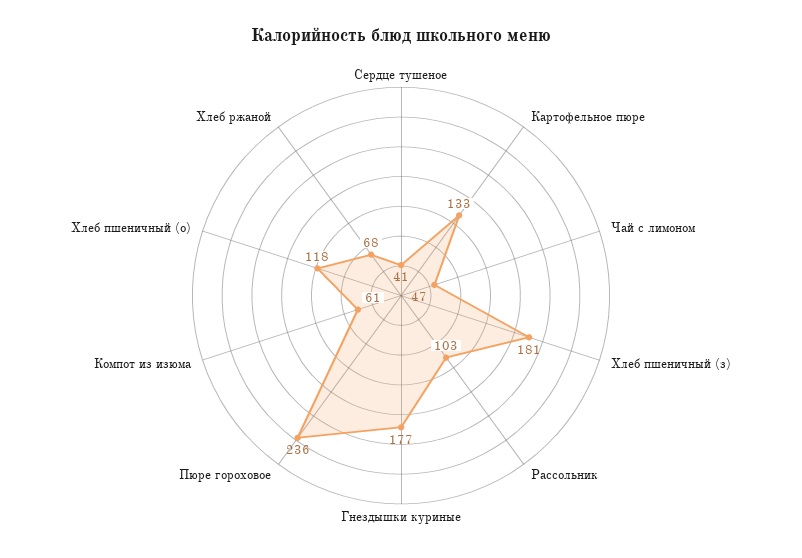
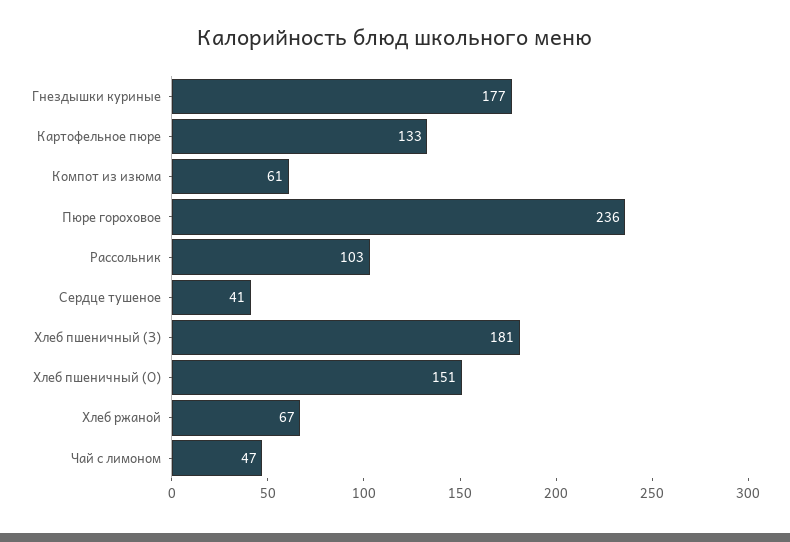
  {
    "Сердце тушеное": 41,
    "Картофельное пюре": 133,
    "Чай с лимоном": 47,
    "Хлеб пшеничный (з)": 181,
    "Рассольник": 103,
    "Гнездышки куриные": 177,
    "Пюре гороховое": 236,
    "Компот из изюма": 61,
-   "Хлеб пшеничный (о)": 118,
+   "Хлеб пшеничный (о)": 151,
-   "Хлеб ржаной": 68
+   "Хлеб ржаной": 67
  }

